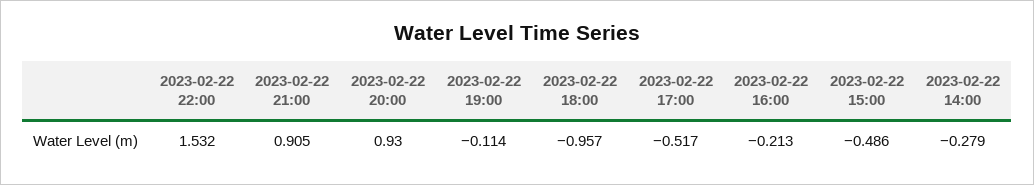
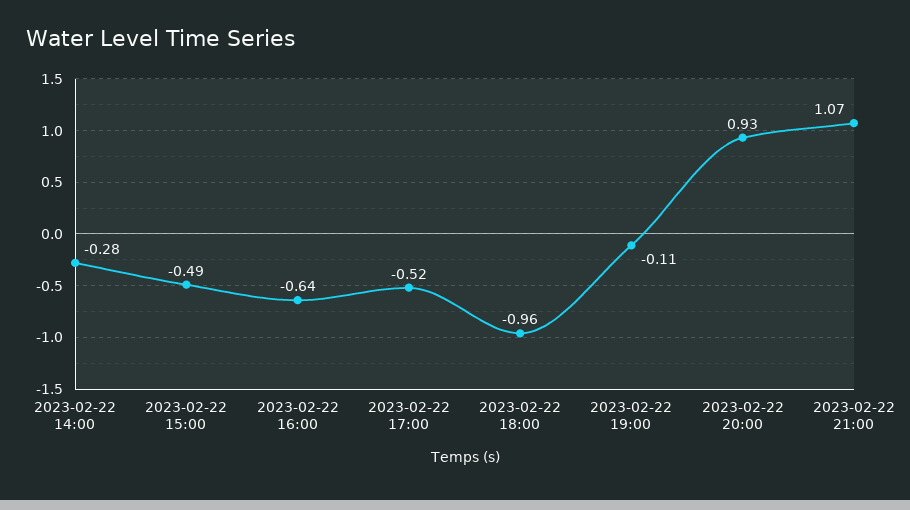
  {
-   "2023-02-22 22:00": 1.532,
-   "2023-02-22 21:00": 0.905,
+   "2023-02-22 21:00": 1.07,
    "2023-02-22 20:00": 0.93,
    "2023-02-22 19:00": -0.114,
    "2023-02-22 18:00": -0.957,
    "2023-02-22 17:00": -0.517,
-   "2023-02-22 16:00": -0.213,
+   "2023-02-22 16:00": -0.64,
    "2023-02-22 15:00": -0.486,
    "2023-02-22 14:00": -0.279
  }

